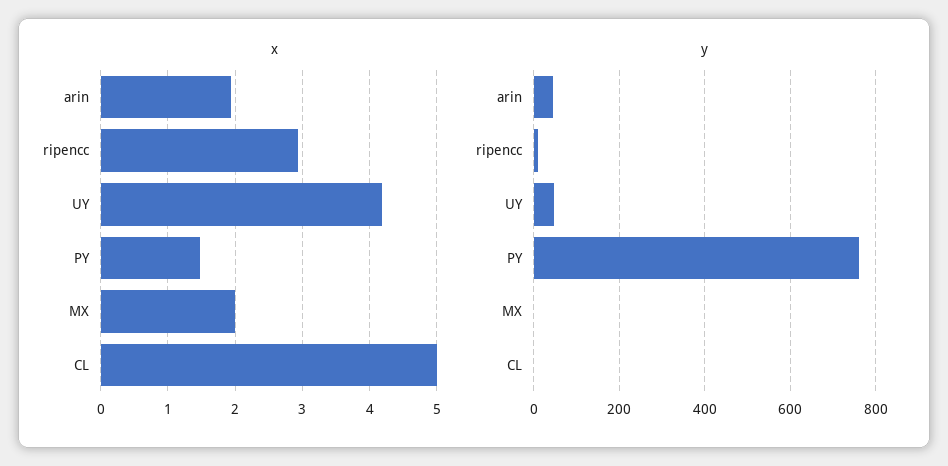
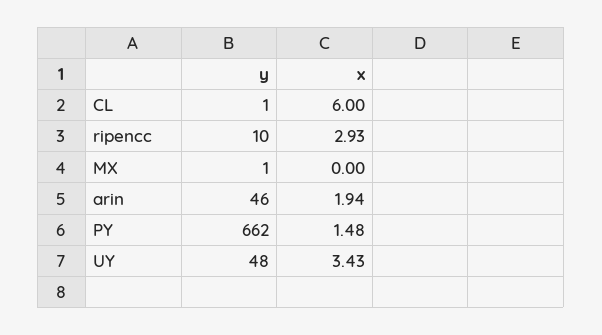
  {
    "x": {
      "arin": 1.94,
      "ripencc": 2.93,
-     "UY": 4.2,
+     "UY": 3.43,
      "PY": 1.48,
-     "MX": 2,
+     "MX": 0,
-     "CL": 5
+     "CL": 6
    },
    "y": {
      "arin": 46,
      "ripencc": 10,
      "UY": 48,
-     "PY": 760,
+     "PY": 662,
      "MX": 1,
      "CL": 1
    }
  }

